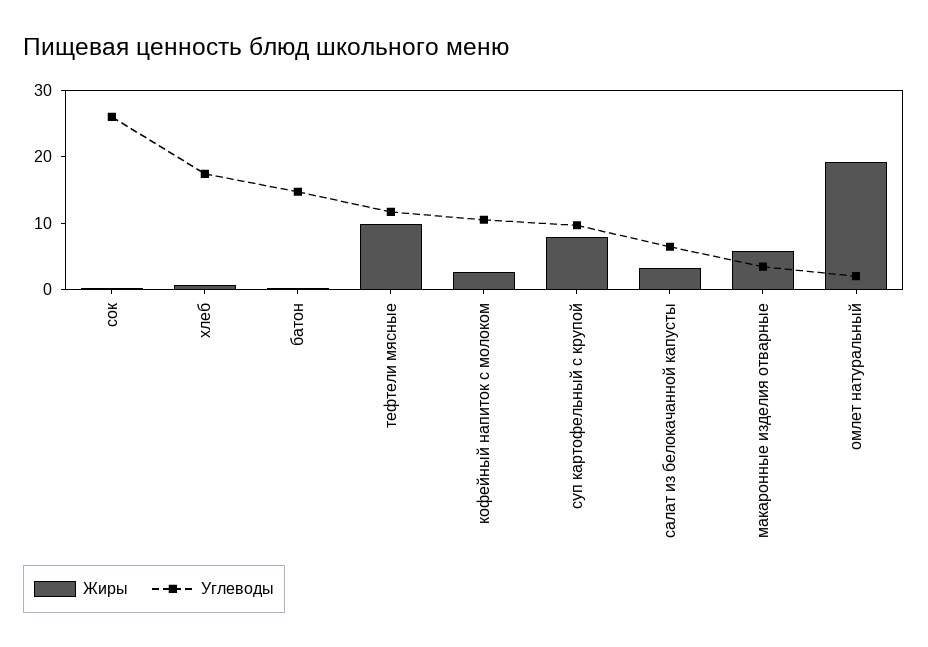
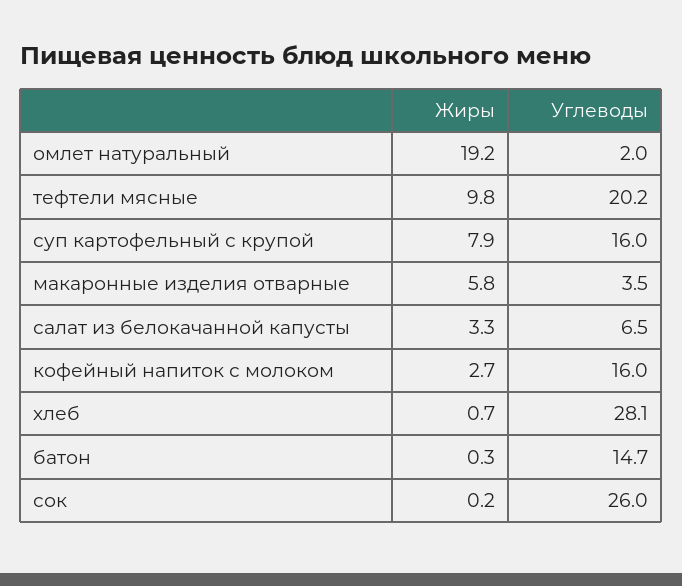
  {
    "Жиры": {
      "сок": 0.2,
      "хлеб": 0.7,
      "батон": 0.3,
      "тефтели мясные": 9.8,
      "кофейный напиток с молоком": 2.7,
      "суп картофельный с крупой": 7.9,
      "салат из белокачанной капусты": 3.3,
      "макаронные изделия отварные": 5.8,
      "омлет натуральный": 19.2
    },
    "Углеводы": {
      "сок": 26,
-     "хлеб": 18,
+     "хлеб": 28.1,
      "батон": 14.7,
-     "тефтели мясные": 12,
+     "тефтели мясные": 20.2,
-     "кофейный напиток с молоком": 10,
+     "кофейный напиток с молоком": 16,
-     "суп картофельный с крупой": 10,
+     "суп картофельный с крупой": 16,
      "салат из белокачанной капусты": 6.5,
      "макаронные изделия отварные": 3.5,
      "омлет натуральный": 2
    }
  }

